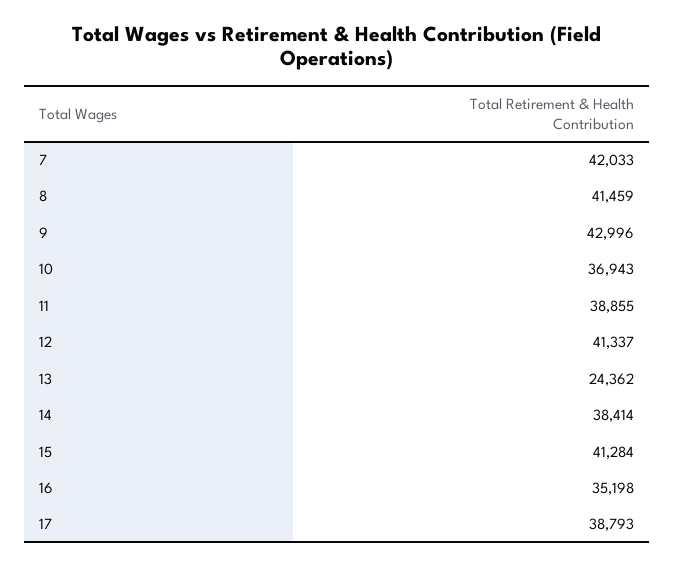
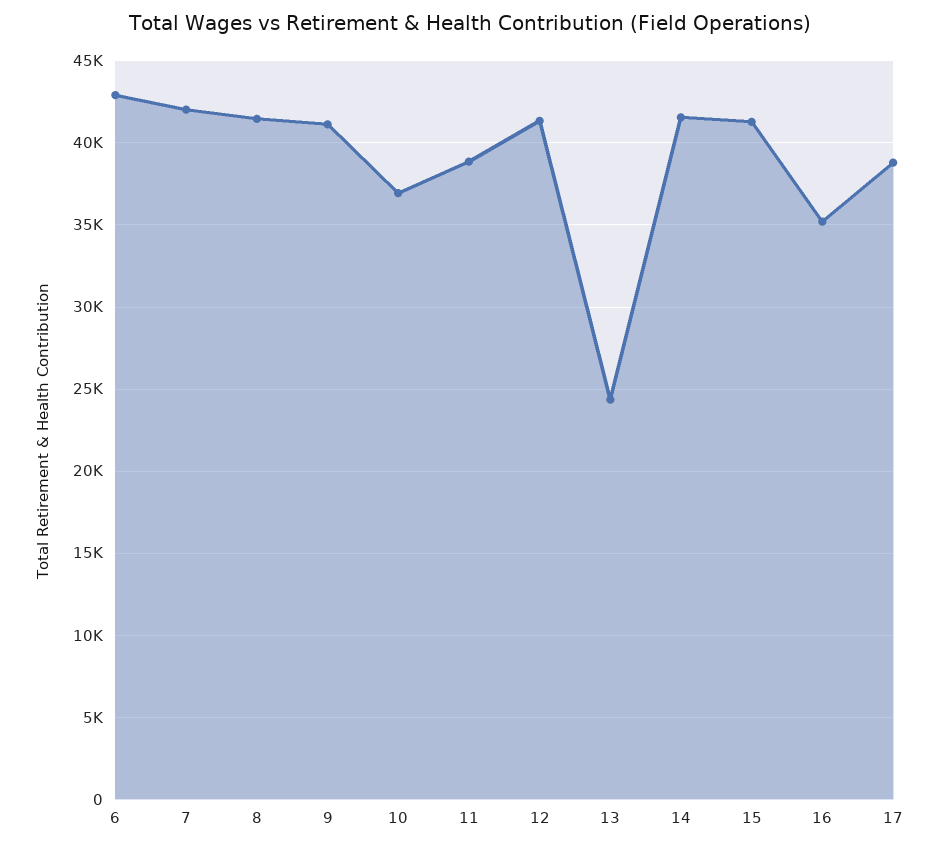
  {
    "7": 42033,
    "8": 41459,
-   "9": 42996,
+   "9": 41000,
    "10": 36943,
    "11": 38855,
    "12": 41337,
    "13": 24362,
-   "14": 38414,
+   "14": 41500,
    "15": 41284,
    "16": 35198,
-   "17": 38793
+   "17": 38793,
+   "6": 43000
  }

